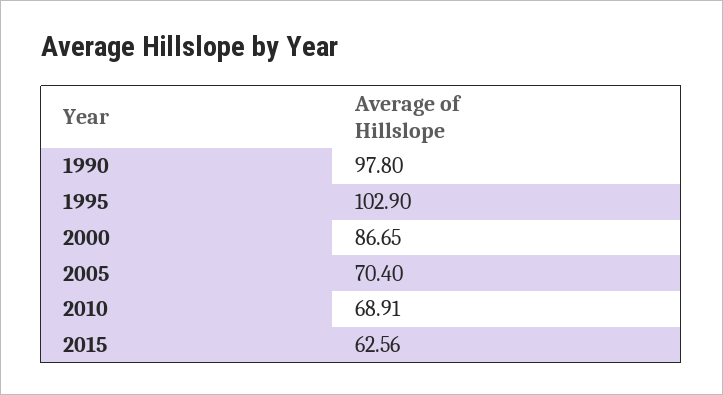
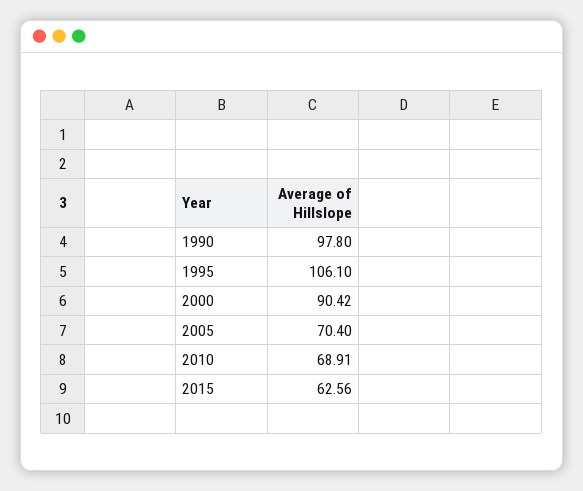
  {
    "1990": 97.8,
-   "1995": 102.9,
+   "1995": 106.1,
-   "2000": 86.65,
+   "2000": 90.42,
    "2005": 70.4,
    "2010": 68.91,
    "2015": 62.56
  }

